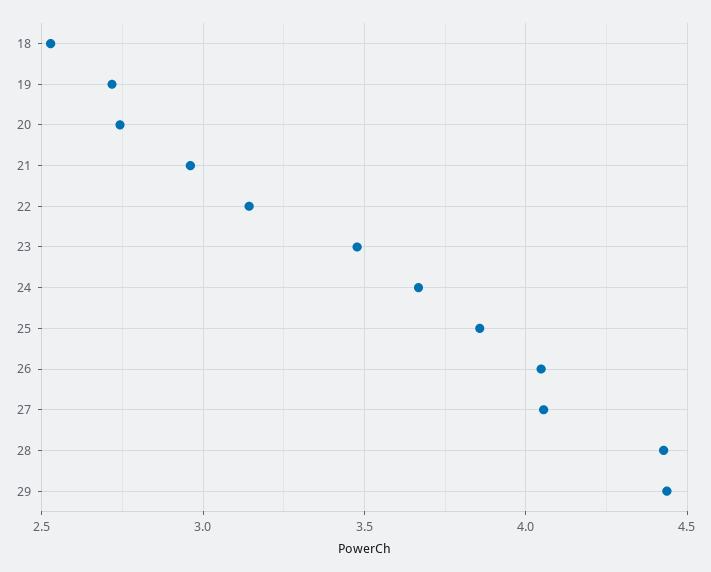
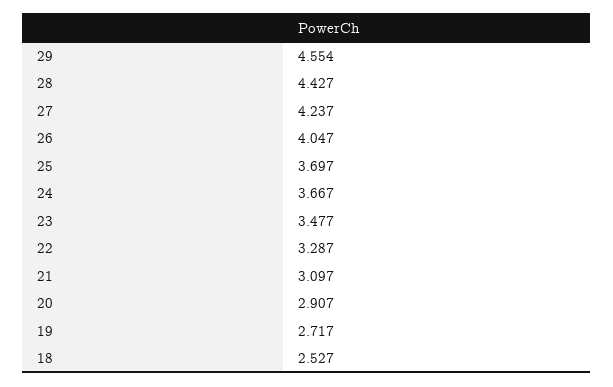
  {
    "18": 2.527,
    "19": 2.717,
-   "20": 2.75,
+   "20": 2.907,
-   "21": 2.95,
+   "21": 3.097,
-   "22": 3.15,
+   "22": 3.287,
    "23": 3.477,
    "24": 3.667,
-   "25": 3.85,
+   "25": 3.697,
    "26": 4.047,
-   "27": 4.05,
+   "27": 4.237,
    "28": 4.427,
-   "29": 4.45
+   "29": 4.554
  }

